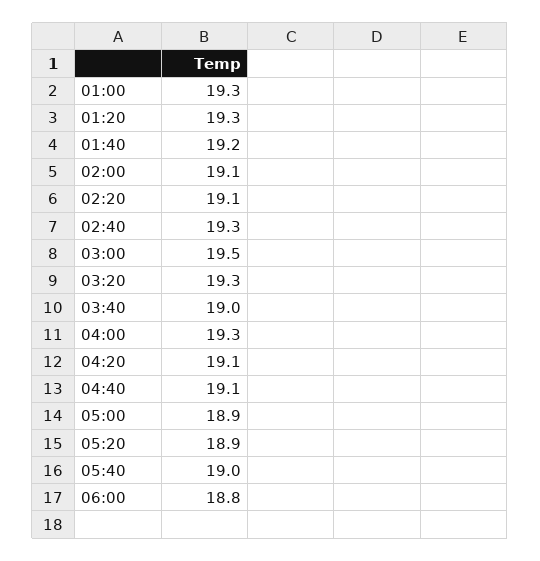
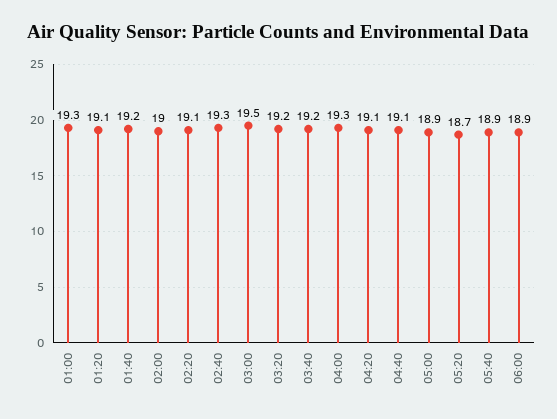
  {
    "01:00": 19.3,
-   "01:20": 19.3,
+   "01:20": 19.1,
    "01:40": 19.2,
-   "02:00": 19.1,
+   "02:00": 19,
    "02:20": 19.1,
    "02:40": 19.3,
    "03:00": 19.5,
-   "03:20": 19.3,
+   "03:20": 19.2,
-   "03:40": 19,
+   "03:40": 19.2,
    "04:00": 19.3,
    "04:20": 19.1,
    "04:40": 19.1,
    "05:00": 18.9,
-   "05:20": 18.9,
+   "05:20": 18.7,
-   "05:40": 19,
+   "05:40": 18.9,
-   "06:00": 18.8
+   "06:00": 18.9
  }

